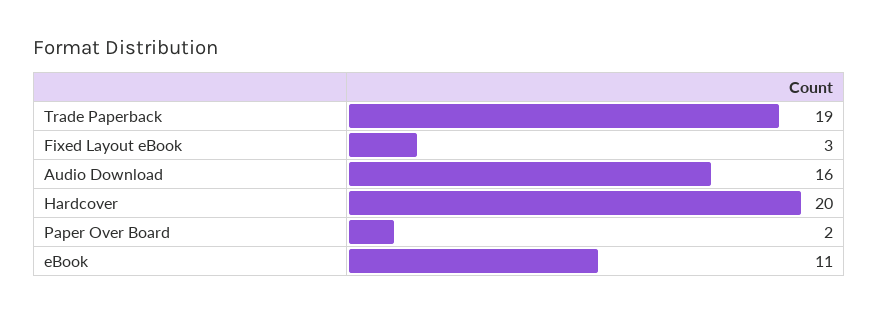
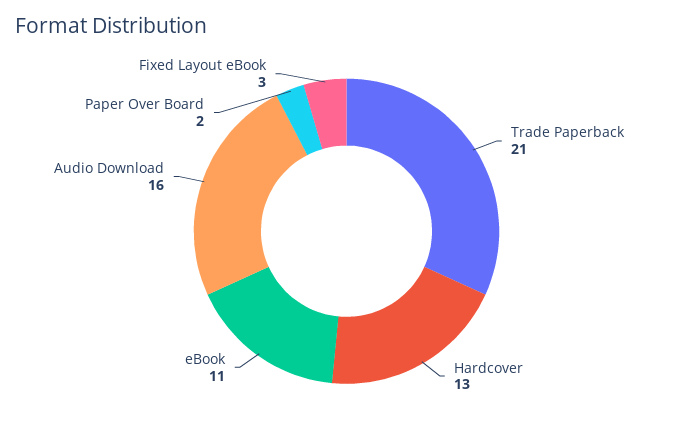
  {
-   "Trade Paperback": 19,
+   "Trade Paperback": 21,
    "Fixed Layout eBook": 3,
    "Audio Download": 16,
-   "Hardcover": 20,
+   "Hardcover": 13,
    "Paper Over Board": 2,
    "eBook": 11
  }

